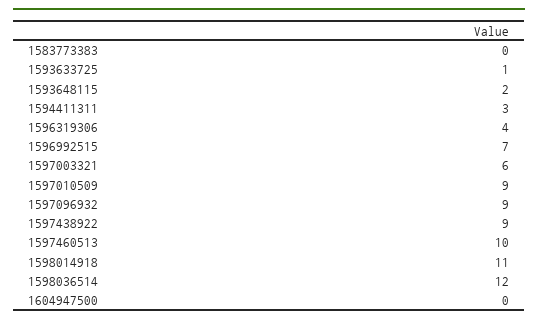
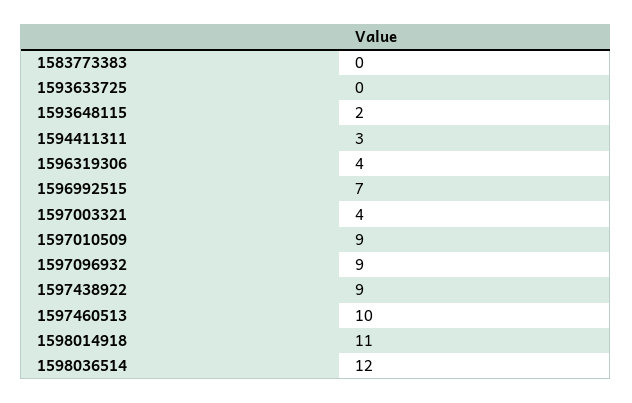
  {
    "1583773383": 0,
-   "1593633725": 1,
+   "1593633725": 0,
    "1593648115": 2,
    "1594411311": 3,
    "1596319306": 4,
    "1596992515": 7,
-   "1597003321": 6,
+   "1597003321": 4,
    "1597010509": 9,
    "1597096932": 9,
    "1597438922": 9,
    "1597460513": 10,
    "1598014918": 11,
-   "1598036514": 12,
+   "1598036514": 12
-   "1604947500": 0
  }

